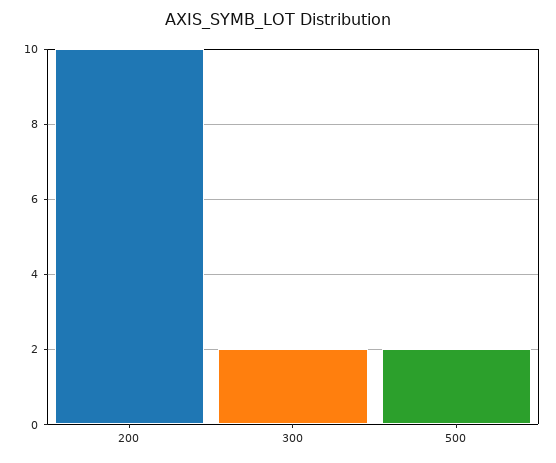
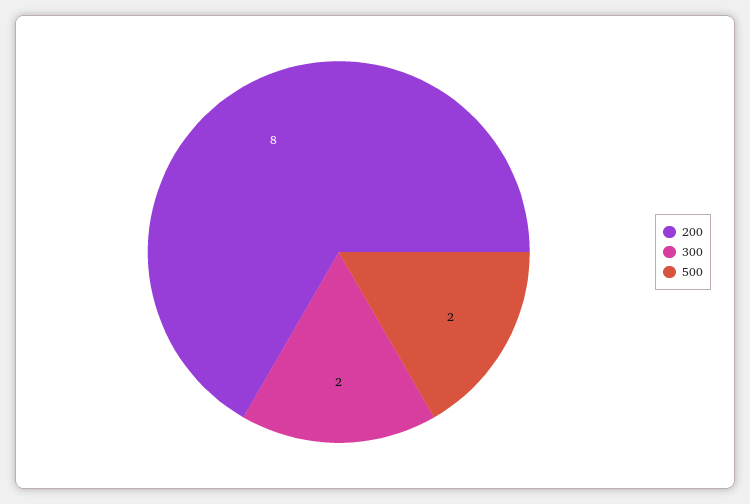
  {
-   "200": 10,
+   "200": 8,
    "300": 2,
    "500": 2
  }

